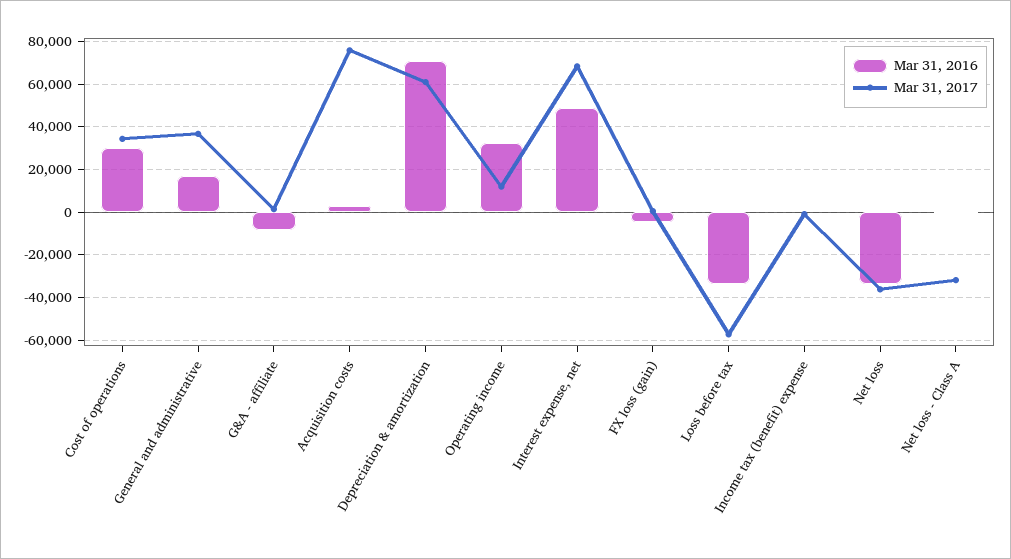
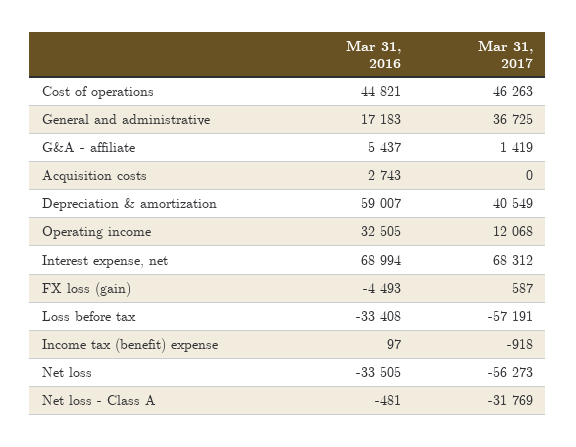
  {
    "Mar 31, 2016": {
-     "Cost of operations": 30000,
+     "Cost of operations": 44821,
      "General and administrative": 17183,
-     "G&A - affiliate": -10000,
+     "G&A - affiliate": 5437,
      "Acquisition costs": 2743,
-     "Depreciation & amortization": 70000,
+     "Depreciation & amortization": 59007,
      "Operating income": 32505,
-     "Interest expense, net": 50000,
+     "Interest expense, net": 68994,
      "FX loss (gain)": -4493,
      "Loss before tax": -33408,
      "Income tax (benefit) expense": 97,
      "Net loss": -33505,
      "Net loss - Class A": -481
    },
    "Mar 31, 2017": {
-     "Cost of operations": 35000,
+     "Cost of operations": 46263,
      "General and administrative": 36725,
      "G&A - affiliate": 1419,
-     "Acquisition costs": 75000,
+     "Acquisition costs": 0,
-     "Depreciation & amortization": 60000,
+     "Depreciation & amortization": 40549,
      "Operating income": 12068,
      "Interest expense, net": 68312,
      "FX loss (gain)": 587,
      "Loss before tax": -57191,
      "Income tax (benefit) expense": -918,
-     "Net loss": -35000,
+     "Net loss": -56273,
      "Net loss - Class A": -31769
    }
  }

